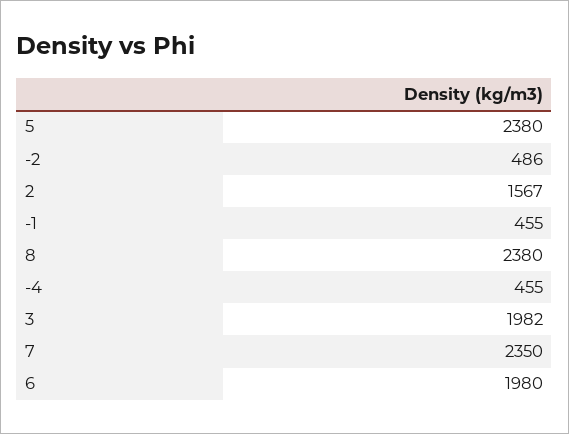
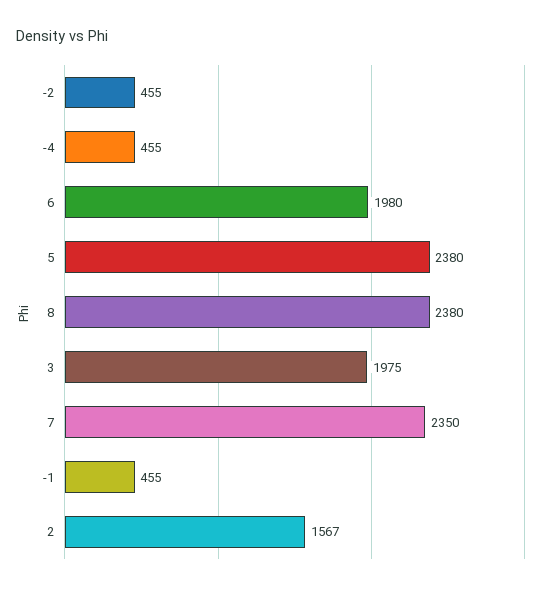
  {
    "5": 2380,
-   "-2": 486,
+   "-2": 455,
    "2": 1567,
    "-1": 455,
    "8": 2380,
    "-4": 455,
-   "3": 1982,
+   "3": 1975,
    "7": 2350,
    "6": 1980
  }

